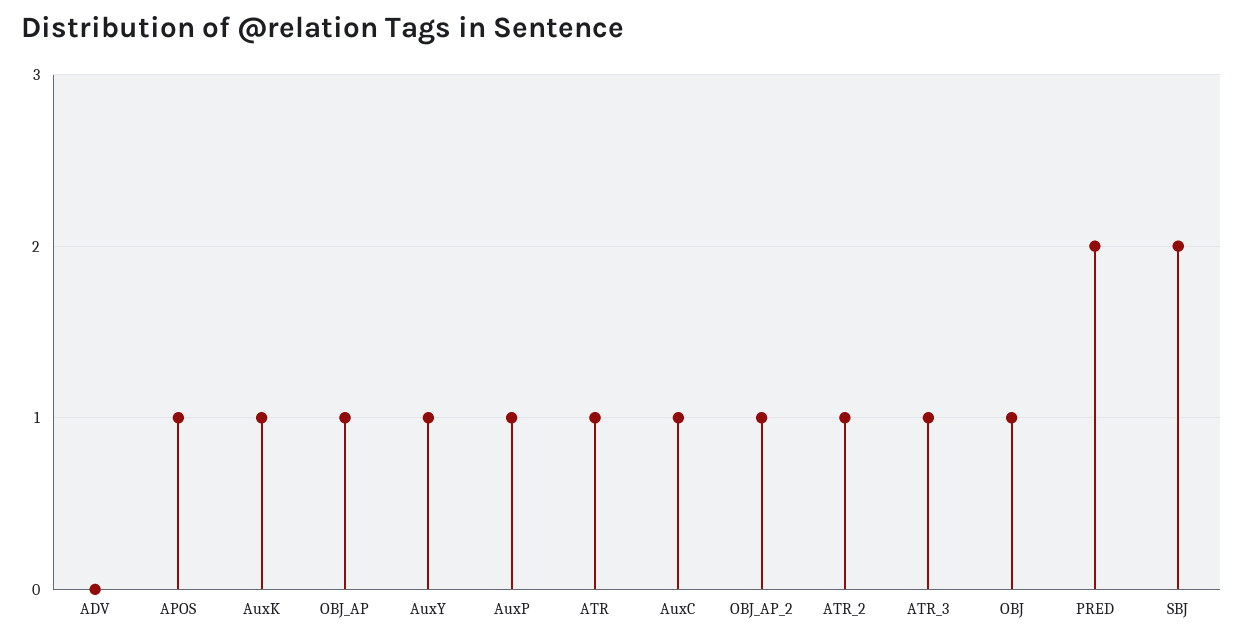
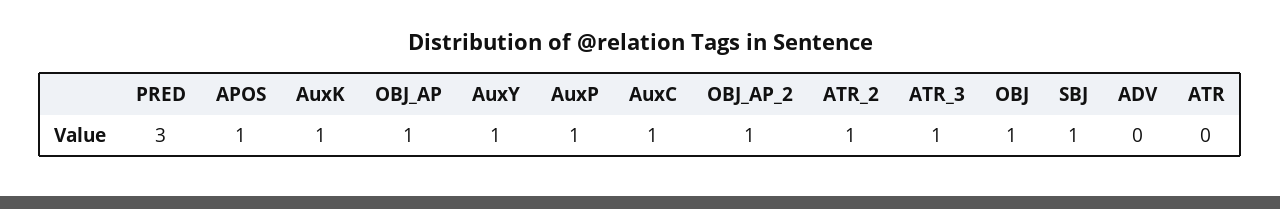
  {
    "ADV": 0,
    "APOS": 1,
    "AuxK": 1,
    "OBJ_AP": 1,
    "AuxY": 1,
    "AuxP": 1,
-   "ATR": 1,
+   "ATR": 0,
    "AuxC": 1,
    "OBJ_AP_2": 1,
    "ATR_2": 1,
    "ATR_3": 1,
    "OBJ": 1,
-   "PRED": 2,
+   "PRED": 3,
-   "SBJ": 2
+   "SBJ": 1
  }

